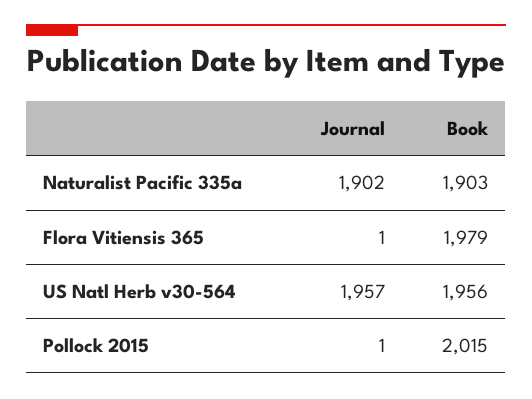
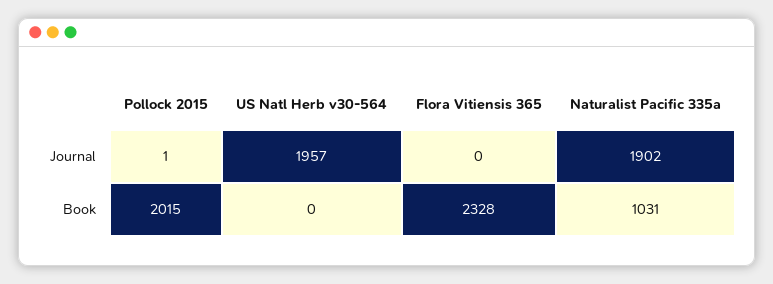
  {
    "Journal": {
      "Naturalist Pacific 335a": 1902,
-     "Flora Vitiensis 365": 1,
+     "Flora Vitiensis 365": 0,
      "US Natl Herb v30-564": 1957,
      "Pollock 2015": 1
    },
    "Book": {
-     "Naturalist Pacific 335a": 1903,
+     "Naturalist Pacific 335a": 1031,
-     "Flora Vitiensis 365": 1979,
+     "Flora Vitiensis 365": 2328,
-     "US Natl Herb v30-564": 1956,
+     "US Natl Herb v30-564": 0,
      "Pollock 2015": 2015
    }
  }

